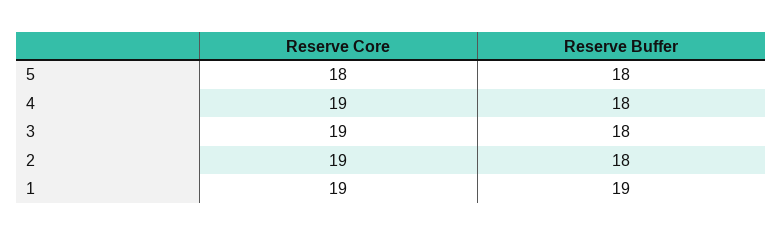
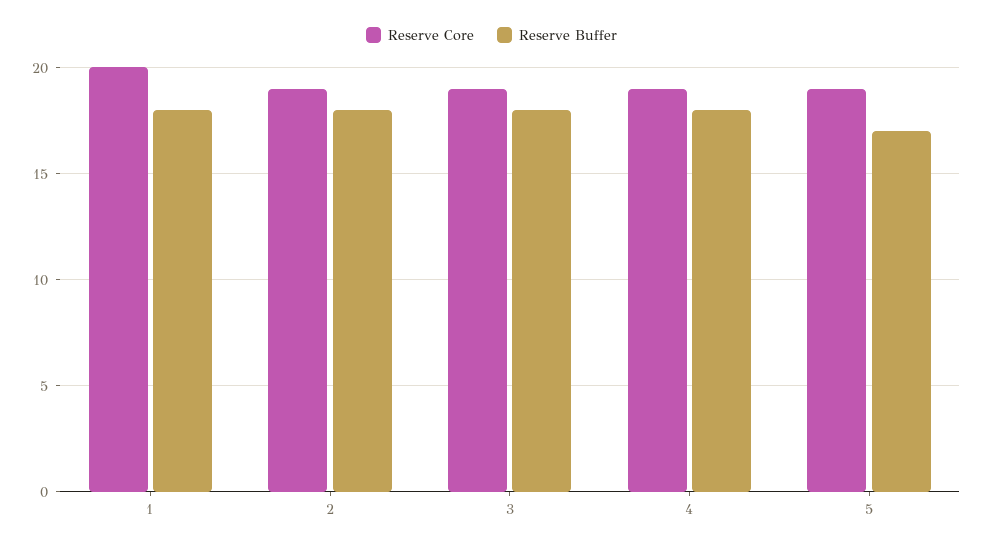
  {
    "Reserve Core": {
-     "5": 18,
+     "5": 19,
      "4": 19,
      "3": 19,
      "2": 19,
-     "1": 19
+     "1": 20
    },
    "Reserve Buffer": {
-     "5": 18,
+     "5": 17,
      "4": 18,
      "3": 18,
      "2": 18,
-     "1": 19
+     "1": 18
    }
  }

